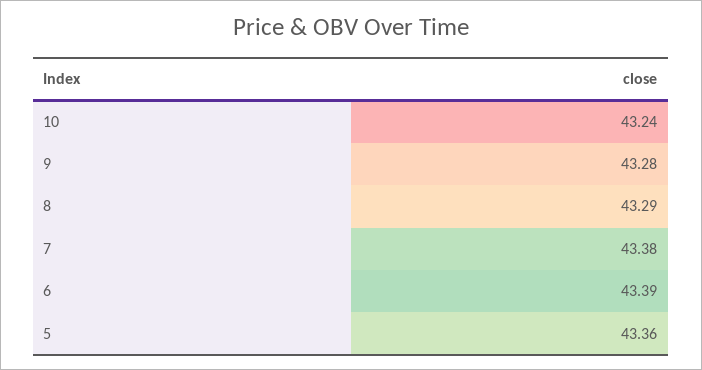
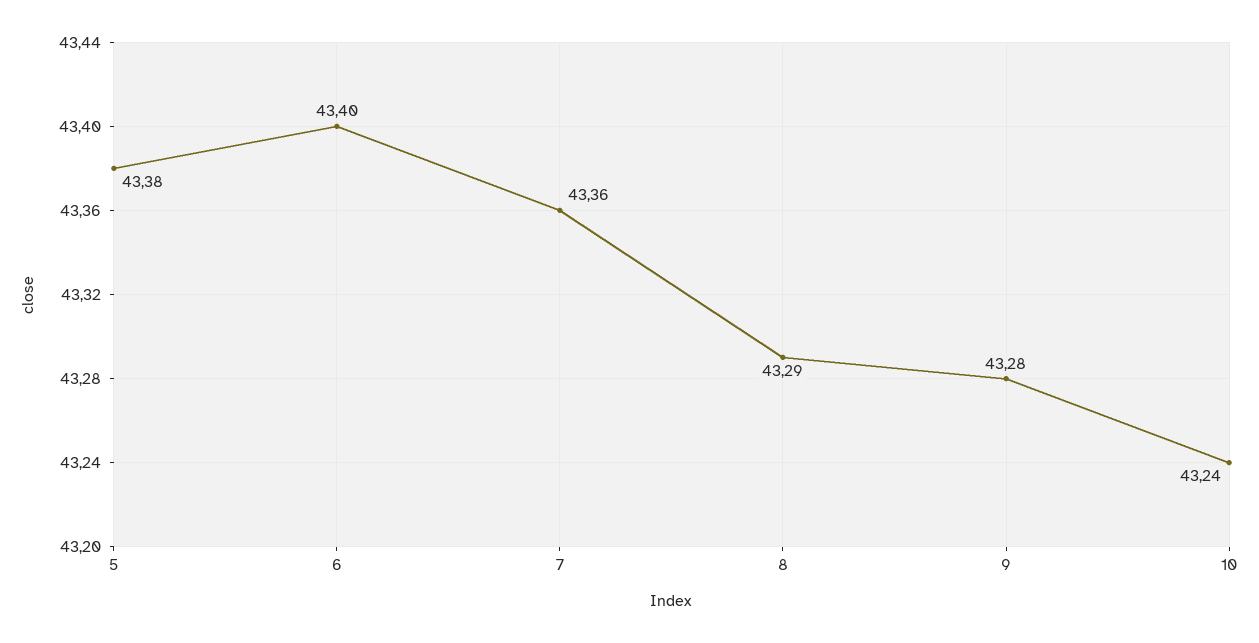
  {
    "10": 43.24,
    "9": 43.28,
    "8": 43.29,
-   "7": 43.38,
+   "7": 43.36,
-   "6": 43.39,
+   "6": 43.4,
-   "5": 43.36
+   "5": 43.38
  }

